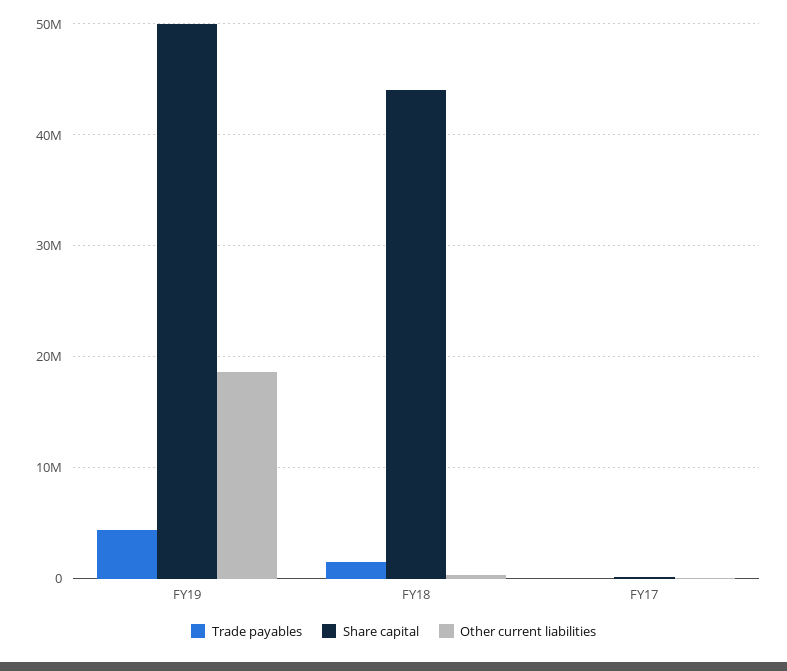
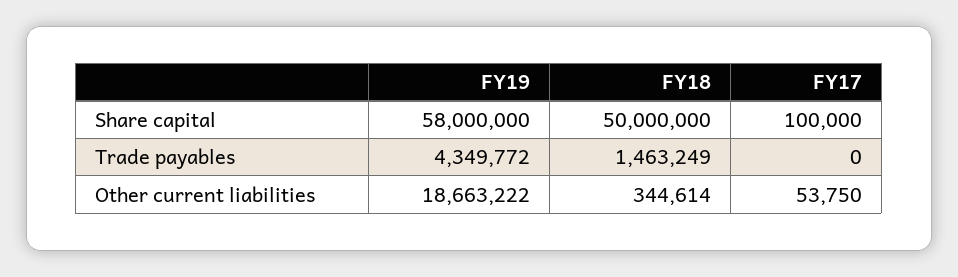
  {
    "Trade payables": {
      "FY19": 4349772,
      "FY18": 1463249,
      "FY17": 0
    },
    "Share capital": {
-     "FY19": 50000000,
+     "FY19": 58000000,
-     "FY18": 44000000,
+     "FY18": 50000000,
      "FY17": 100000
    },
    "Other current liabilities": {
      "FY19": 18663222,
      "FY18": 344614,
      "FY17": 53750
    }
  }

